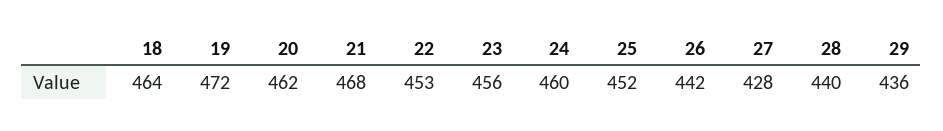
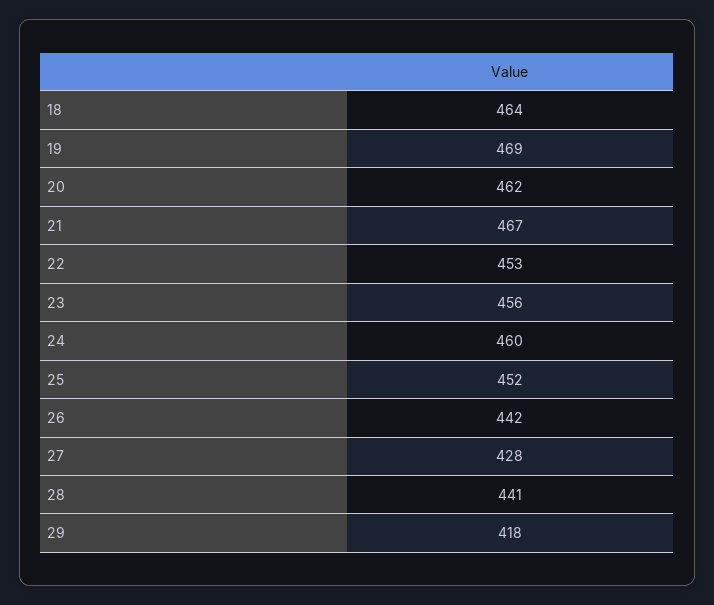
  {
    "18": 464,
-   "19": 472,
+   "19": 469,
    "20": 462,
-   "21": 468,
+   "21": 467,
    "22": 453,
    "23": 456,
    "24": 460,
    "25": 452,
    "26": 442,
    "27": 428,
-   "28": 440,
+   "28": 441,
-   "29": 436
+   "29": 418
  }

